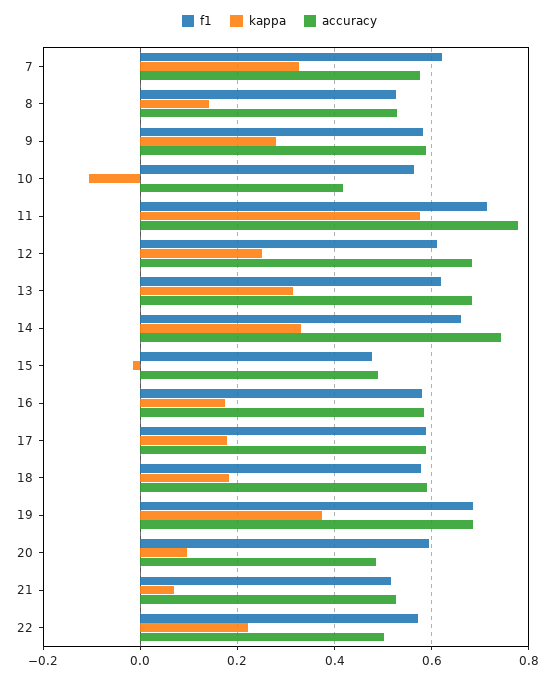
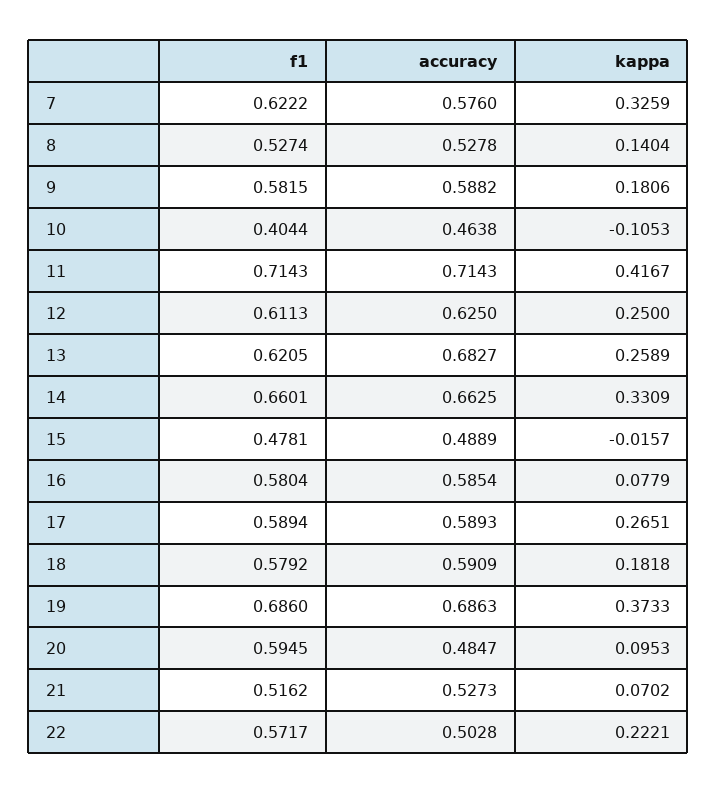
  {
    "f1": {
      "7": 0.6222,
      "8": 0.5274,
      "9": 0.5815,
-     "10": 0.56,
+     "10": 0.4044,
      "11": 0.7143,
      "12": 0.6113,
      "13": 0.6205,
      "14": 0.6601,
      "15": 0.4781,
      "16": 0.5804,
      "17": 0.5894,
      "18": 0.5792,
      "19": 0.686,
      "20": 0.5945,
      "21": 0.5162,
      "22": 0.5717
    },
    "kappa": {
      "7": 0.3259,
      "8": 0.1404,
-     "9": 0.28,
+     "9": 0.1806,
      "10": -0.1053,
-     "11": 0.58,
+     "11": 0.4167,
      "12": 0.25,
-     "13": 0.32,
+     "13": 0.2589,
      "14": 0.3309,
      "15": -0.0157,
-     "16": 0.18,
+     "16": 0.0779,
-     "17": 0.18,
+     "17": 0.2651,
      "18": 0.1818,
      "19": 0.3733,
      "20": 0.0953,
      "21": 0.0702,
      "22": 0.2221
    },
    "accuracy": {
      "7": 0.576,
      "8": 0.5278,
      "9": 0.5882,
-     "10": 0.42,
+     "10": 0.4638,
-     "11": 0.78,
+     "11": 0.7143,
-     "12": 0.68,
+     "12": 0.625,
      "13": 0.6827,
-     "14": 0.74,
+     "14": 0.6625,
      "15": 0.4889,
      "16": 0.5854,
      "17": 0.5893,
      "18": 0.5909,
      "19": 0.6863,
      "20": 0.4847,
      "21": 0.5273,
      "22": 0.5028
    }
  }

